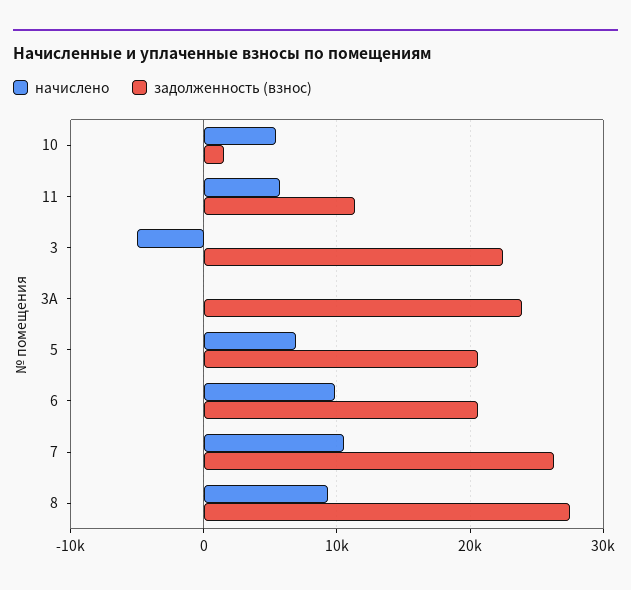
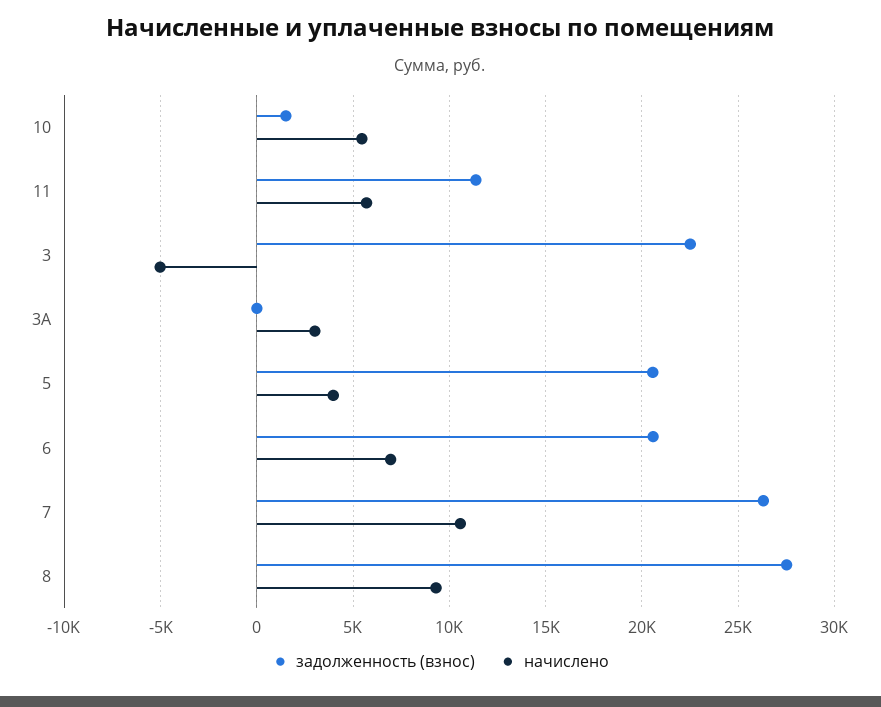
  {
    "начислено": {
      "10": 5500,
      "11": 5500,
      "3": -5000,
-     "3А": 0,
+     "3А": 3000,
-     "5": 7000,
+     "5": 4000,
-     "6": 10000,
+     "6": 7000,
      "7": 10500,
      "8": 9500
    },
    "задолженность (взнос)": {
      "10": 1500,
      "11": 11500,
      "3": 22500,
-     "3А": 24000,
+     "3А": 0,
      "5": 20500,
      "6": 20500,
      "7": 26500,
      "8": 27500
    }
  }

